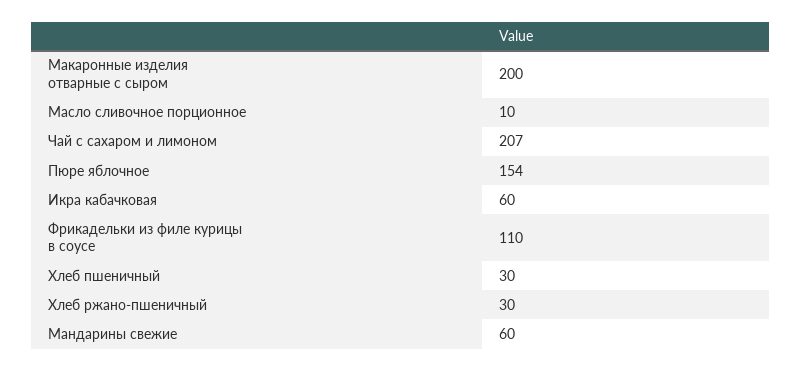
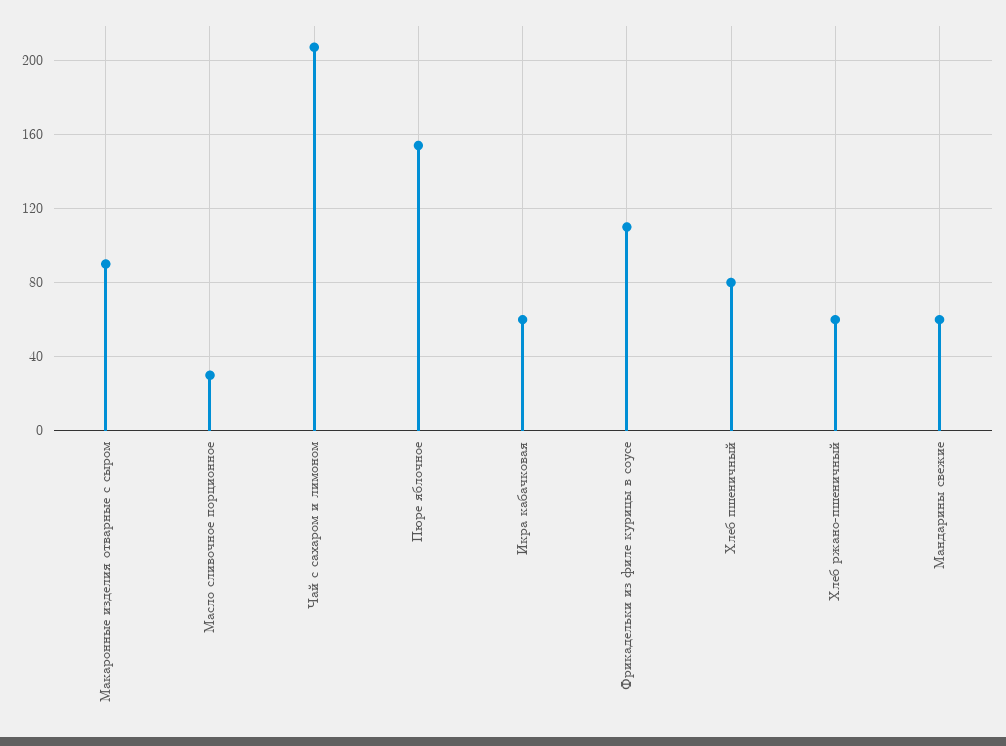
  {
-   "Макаронные изделия отварные с сыром": 200,
+   "Макаронные изделия отварные с сыром": 90,
-   "Масло сливочное порционное": 10,
+   "Масло сливочное порционное": 30,
    "Чай с сахаром и лимоном": 207,
    "Пюре яблочное": 154,
    "Икра кабачковая": 60,
    "Фрикадельки из филе курицы в соусе": 110,
-   "Хлеб пшеничный": 30,
+   "Хлеб пшеничный": 80,
-   "Хлеб ржано-пшеничный": 30,
+   "Хлеб ржано-пшеничный": 60,
    "Мандарины свежие": 60
  }

